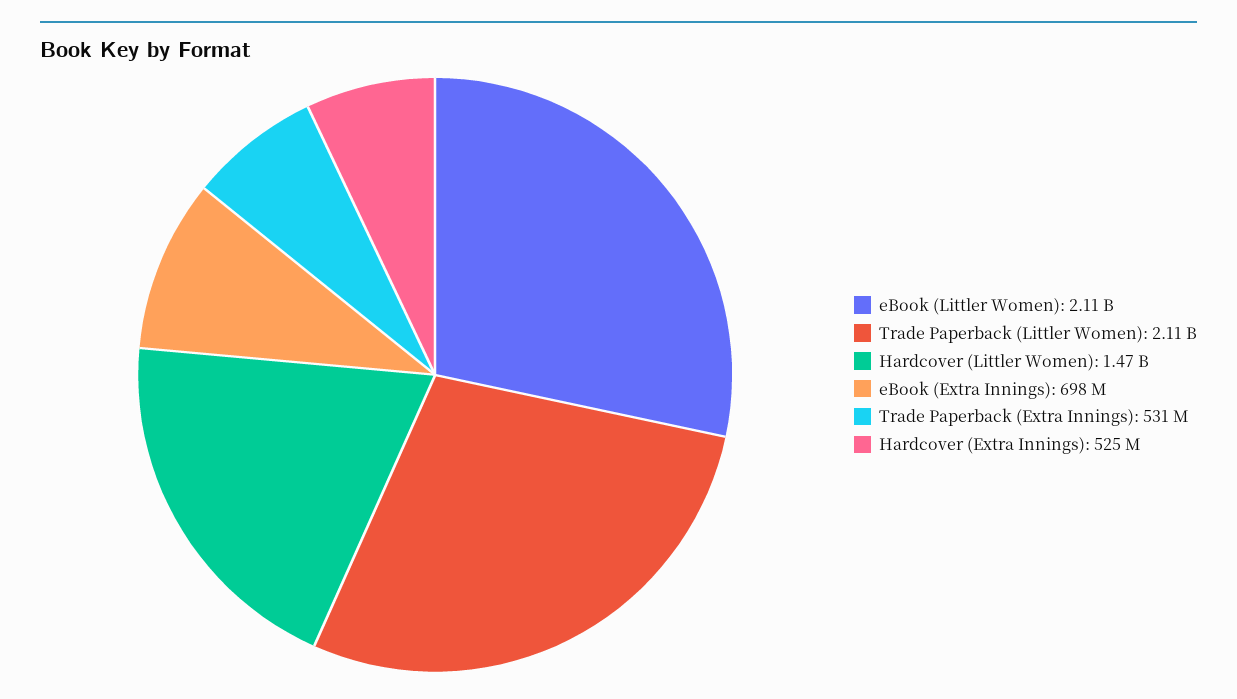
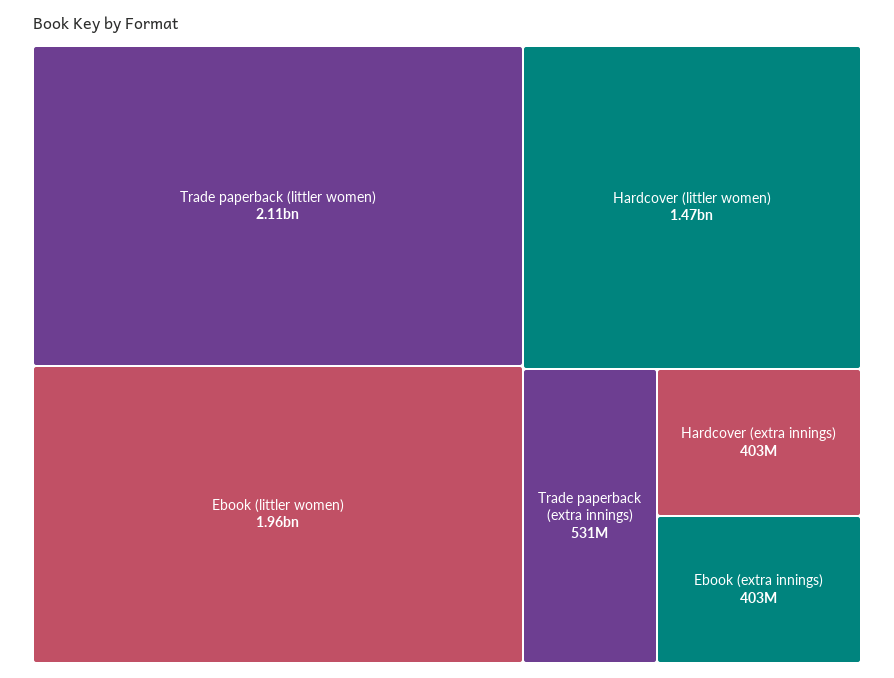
  {
-   "eBook (Littler Women)": 2110000000,
+   "eBook (Littler Women)": 1960000000,
    "Trade Paperback (Littler Women)": 2110000000,
    "Hardcover (Littler Women)": 1470000000,
-   "eBook (Extra Innings)": 698000000,
+   "eBook (Extra Innings)": 403000000,
    "Trade Paperback (Extra Innings)": 531000000,
-   "Hardcover (Extra Innings)": 525000000
+   "Hardcover (Extra Innings)": 403000000
  }

